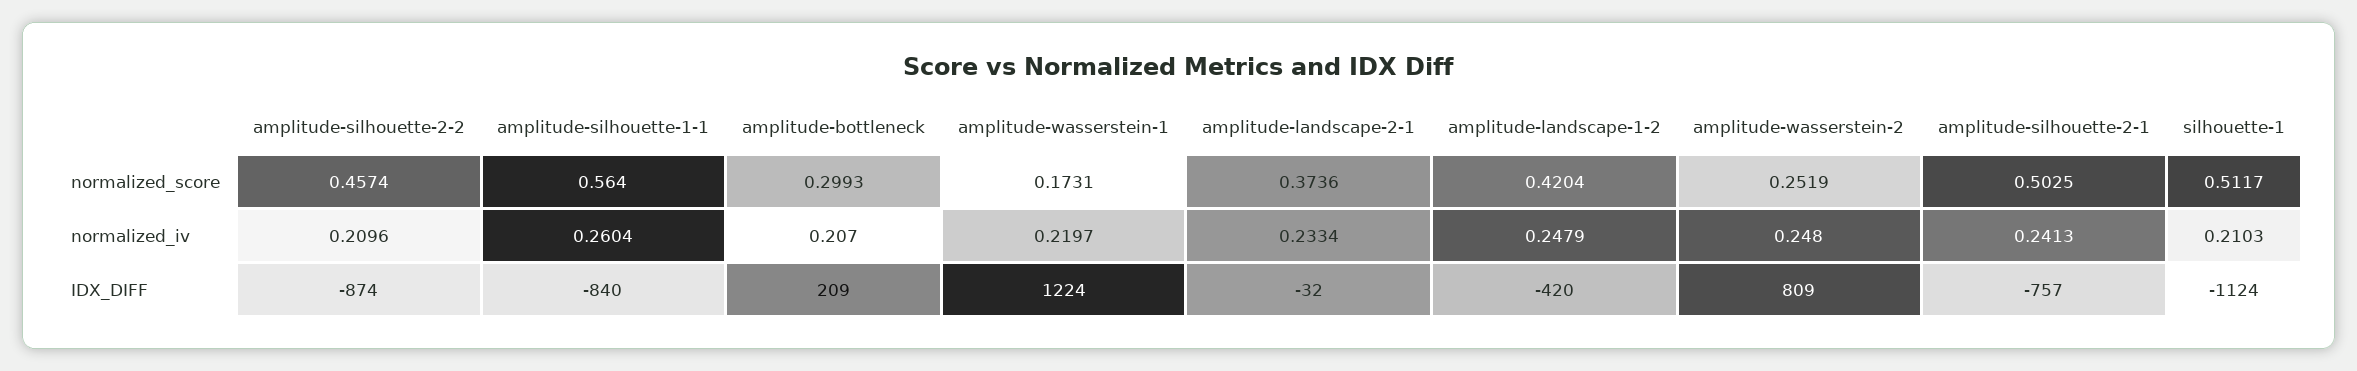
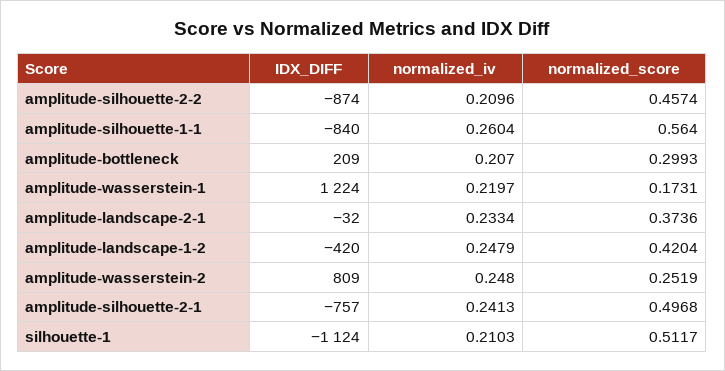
  {
    "amplitude-silhouette-2-2": {
      "normalized_score": 0.4574,
      "normalized_iv": 0.2096,
      "IDX_DIFF": -874
    },
    "amplitude-silhouette-1-1": {
      "normalized_score": 0.564,
      "normalized_iv": 0.2604,
      "IDX_DIFF": -840
    },
    "amplitude-bottleneck": {
      "normalized_score": 0.2993,
      "normalized_iv": 0.207,
      "IDX_DIFF": 209
    },
    "amplitude-wasserstein-1": {
      "normalized_score": 0.1731,
      "normalized_iv": 0.2197,
      "IDX_DIFF": 1224
    },
    "amplitude-landscape-2-1": {
      "normalized_score": 0.3736,
      "normalized_iv": 0.2334,
      "IDX_DIFF": -32
    },
    "amplitude-landscape-1-2": {
      "normalized_score": 0.4204,
      "normalized_iv": 0.2479,
      "IDX_DIFF": -420
    },
    "amplitude-wasserstein-2": {
      "normalized_score": 0.2519,
      "normalized_iv": 0.248,
      "IDX_DIFF": 809
    },
    "amplitude-silhouette-2-1": {
-     "normalized_score": 0.5025,
+     "normalized_score": 0.4968,
      "normalized_iv": 0.2413,
      "IDX_DIFF": -757
    },
    "silhouette-1": {
      "normalized_score": 0.5117,
      "normalized_iv": 0.2103,
      "IDX_DIFF": -1124
    }
  }

